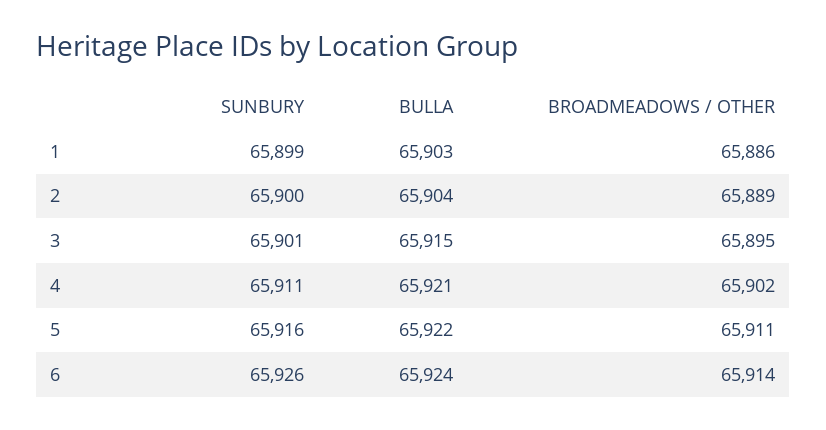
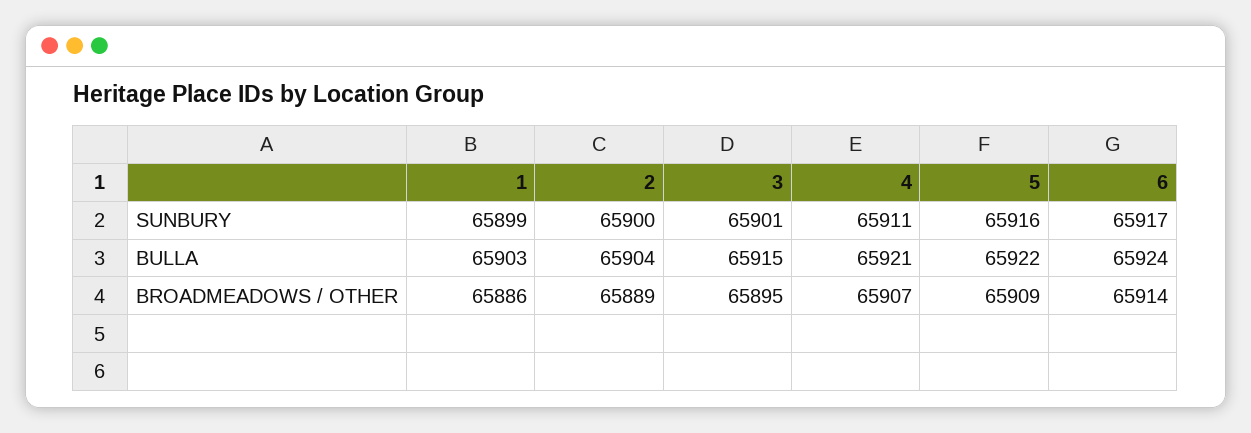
  {
    "SUNBURY": {
      "1": 65899,
      "2": 65900,
      "3": 65901,
      "4": 65911,
      "5": 65916,
-     "6": 65926
+     "6": 65917
    },
    "BULLA": {
      "1": 65903,
      "2": 65904,
      "3": 65915,
      "4": 65921,
      "5": 65922,
      "6": 65924
    },
    "BROADMEADOWS / OTHER": {
      "1": 65886,
      "2": 65889,
      "3": 65895,
-     "4": 65902,
+     "4": 65907,
-     "5": 65911,
+     "5": 65909,
      "6": 65914
    }
  }

